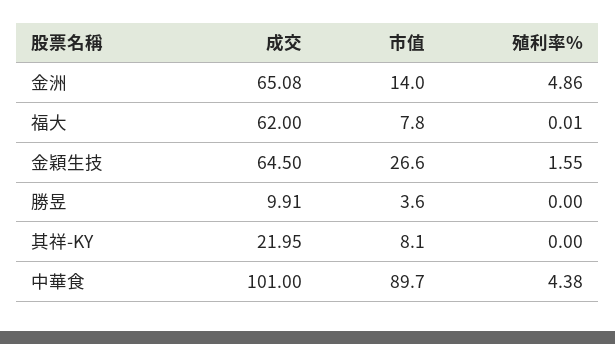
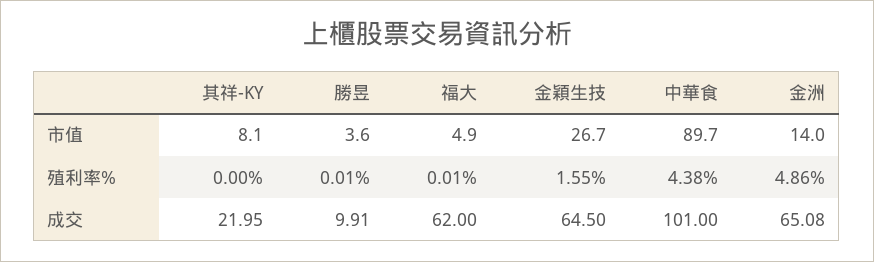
  {
    "成交": {
      "金洲": 65.08,
      "福大": 62,
      "金穎生技": 64.5,
      "勝昱": 9.91,
      "其祥-KY": 21.95,
      "中華食": 101
    },
    "市值": {
      "金洲": 14,
-     "福大": 7.8,
+     "福大": 4.9,
-     "金穎生技": 26.6,
+     "金穎生技": 26.7,
      "勝昱": 3.6,
      "其祥-KY": 8.1,
      "中華食": 89.7
    },
    "殖利率%": {
      "金洲": 4.86,
      "福大": 0.01,
      "金穎生技": 1.55,
-     "勝昱": 0,
+     "勝昱": 0.01,
      "其祥-KY": 0,
      "中華食": 4.38
    }
  }

